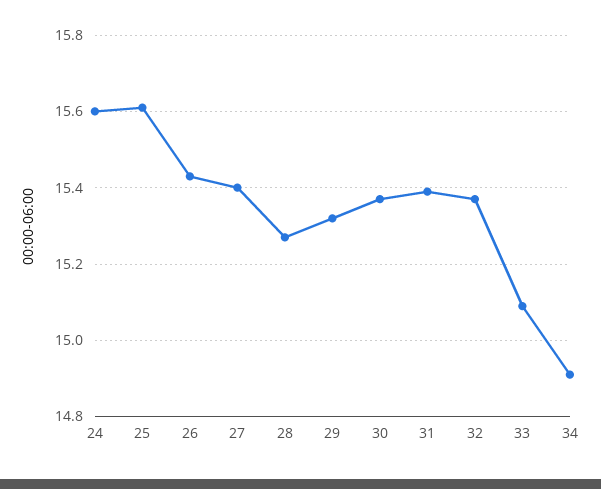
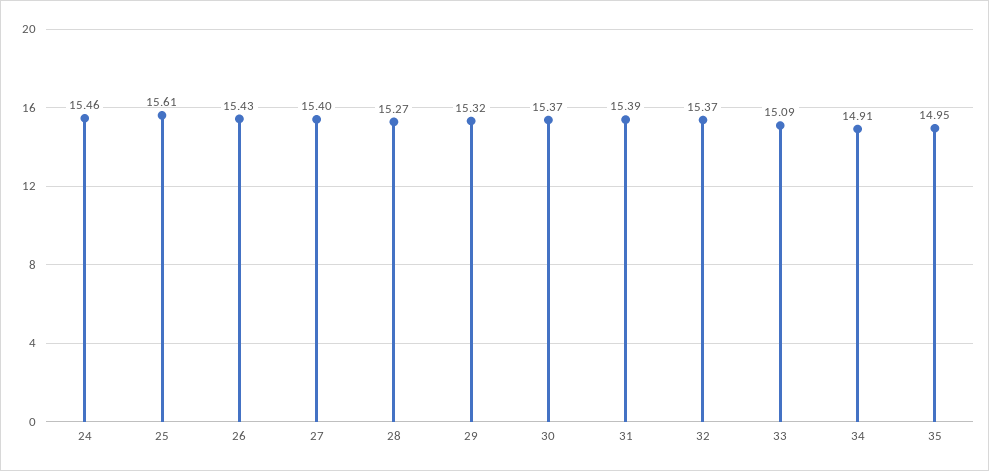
  {
-   "24": 15.6,
+   "24": 15.46,
    "25": 15.61,
    "26": 15.43,
    "27": 15.4,
    "28": 15.27,
    "29": 15.32,
    "30": 15.37,
    "31": 15.39,
    "32": 15.37,
    "33": 15.09,
-   "34": 14.91
+   "34": 14.91,
+   "35": 14.95
  }

